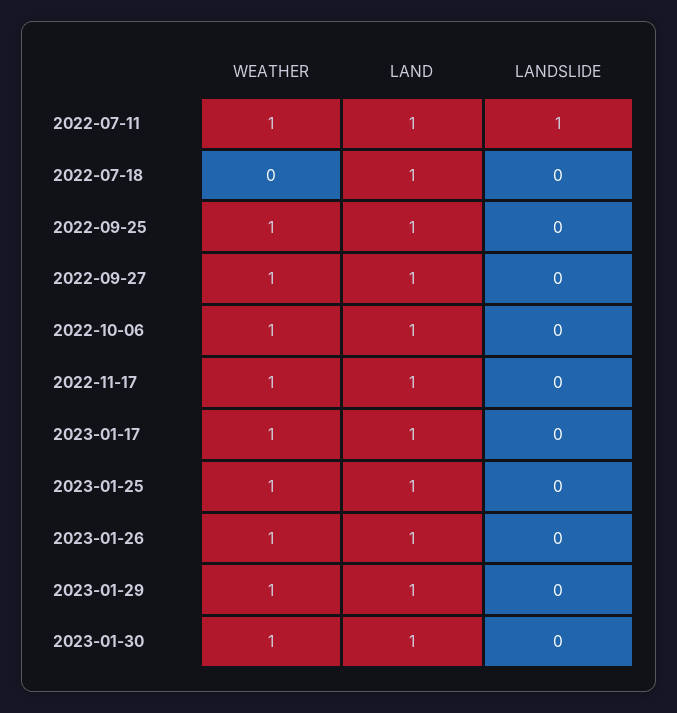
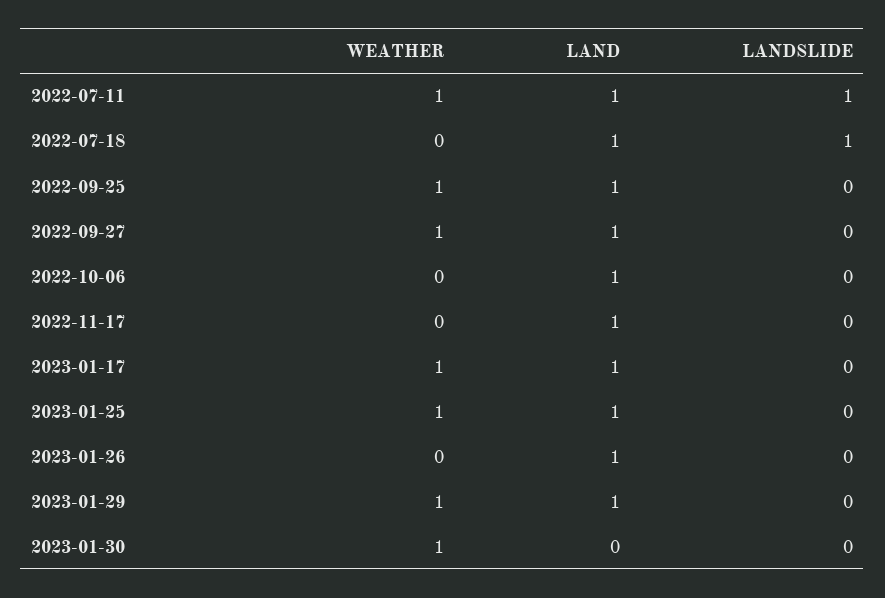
  {
    "WEATHER": {
      "2022-07-11": 1,
      "2022-07-18": 0,
      "2022-09-25": 1,
      "2022-09-27": 1,
-     "2022-10-06": 1,
+     "2022-10-06": 0,
-     "2022-11-17": 1,
+     "2022-11-17": 0,
      "2023-01-17": 1,
      "2023-01-25": 1,
-     "2023-01-26": 1,
+     "2023-01-26": 0,
      "2023-01-29": 1,
      "2023-01-30": 1
    },
    "LAND": {
      "2022-07-11": 1,
      "2022-07-18": 1,
      "2022-09-25": 1,
      "2022-09-27": 1,
      "2022-10-06": 1,
      "2022-11-17": 1,
      "2023-01-17": 1,
      "2023-01-25": 1,
      "2023-01-26": 1,
      "2023-01-29": 1,
-     "2023-01-30": 1
+     "2023-01-30": 0
    },
    "LANDSLIDE": {
      "2022-07-11": 1,
-     "2022-07-18": 0,
+     "2022-07-18": 1,
      "2022-09-25": 0,
      "2022-09-27": 0,
      "2022-10-06": 0,
      "2022-11-17": 0,
      "2023-01-17": 0,
      "2023-01-25": 0,
      "2023-01-26": 0,
      "2023-01-29": 0,
      "2023-01-30": 0
    }
  }

